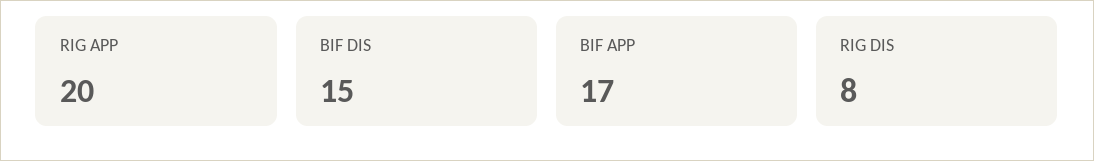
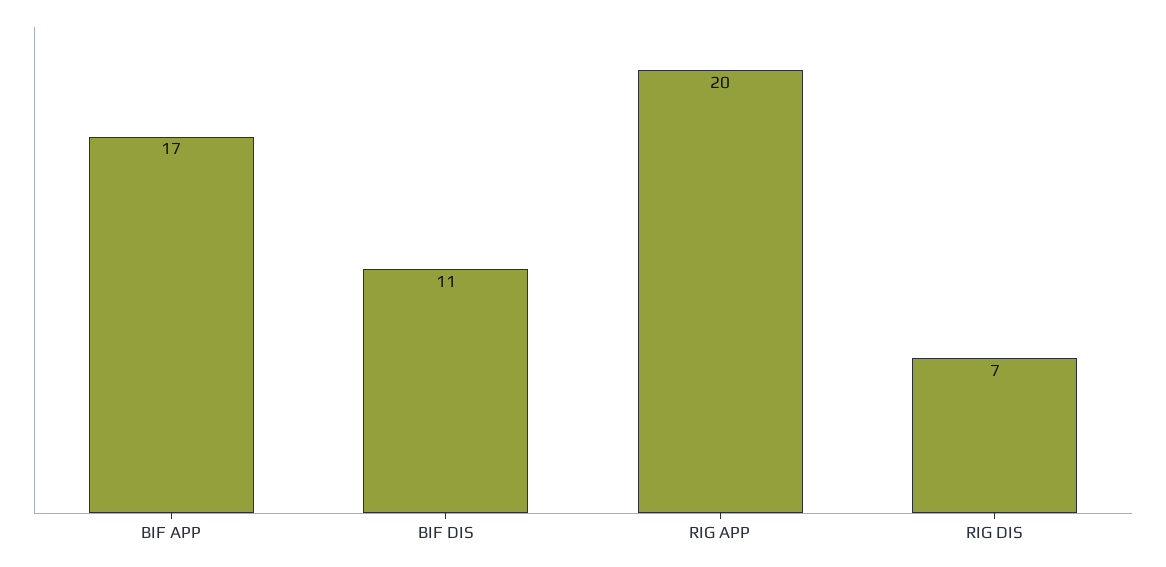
  {
    "RIG APP": 20,
-   "BIF DIS": 15,
+   "BIF DIS": 11,
    "BIF APP": 17,
-   "RIG DIS": 8
+   "RIG DIS": 7
  }

